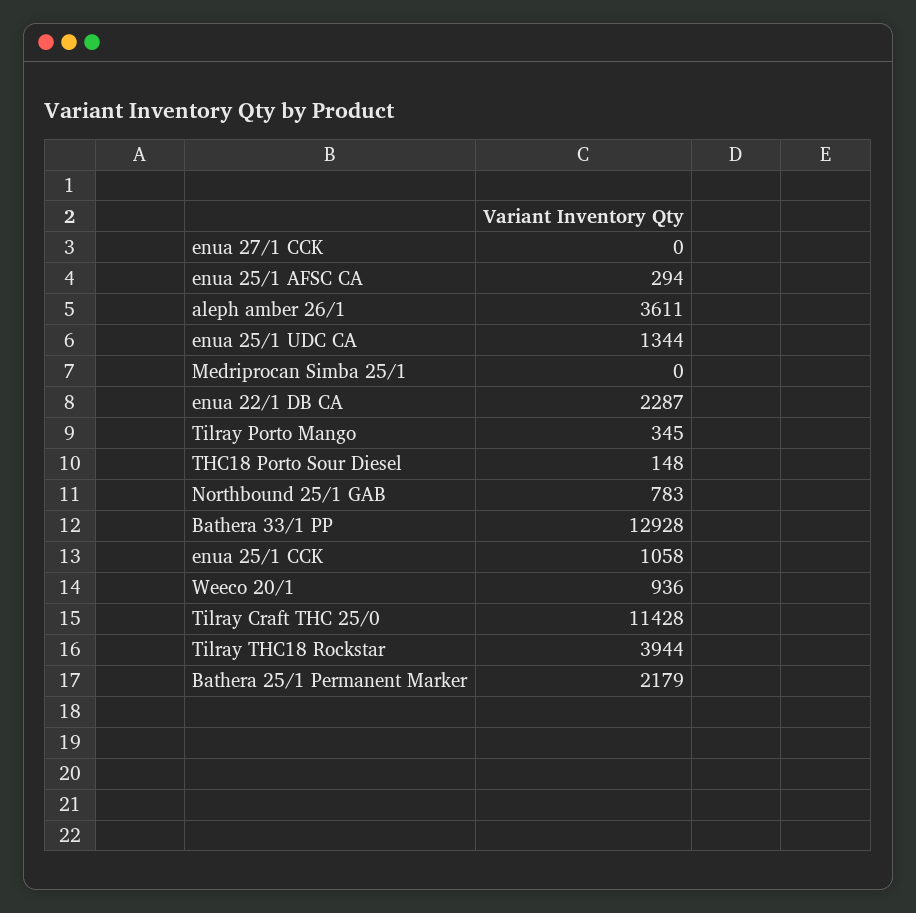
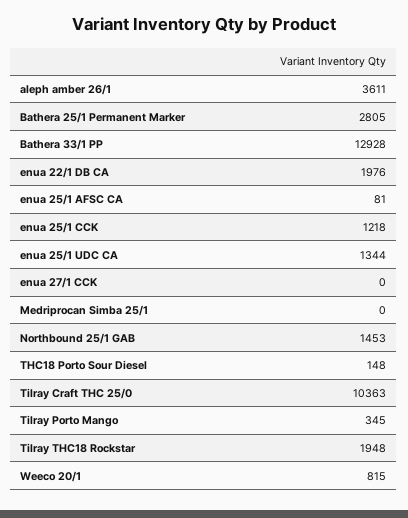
  {
    "enua 27/1 CCK": 0,
-   "enua 25/1 AFSC CA": 294,
+   "enua 25/1 AFSC CA": 81,
    "aleph amber 26/1": 3611,
    "enua 25/1 UDC CA": 1344,
    "Medriprocan Simba 25/1": 0,
-   "enua 22/1 DB CA": 2287,
+   "enua 22/1 DB CA": 1976,
    "Tilray Porto Mango": 345,
    "THC18 Porto Sour Diesel": 148,
-   "Northbound 25/1 GAB": 783,
+   "Northbound 25/1 GAB": 1453,
    "Bathera 33/1 PP": 12928,
-   "enua 25/1 CCK": 1058,
+   "enua 25/1 CCK": 1218,
-   "Weeco 20/1": 936,
+   "Weeco 20/1": 815,
-   "Tilray Craft THC 25/0": 11428,
+   "Tilray Craft THC 25/0": 10363,
-   "Tilray THC18 Rockstar": 3944,
+   "Tilray THC18 Rockstar": 1948,
-   "Bathera 25/1 Permanent Marker": 2179
+   "Bathera 25/1 Permanent Marker": 2805
  }

